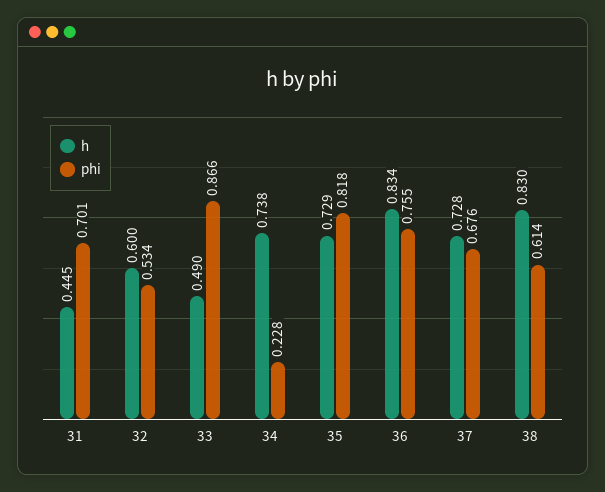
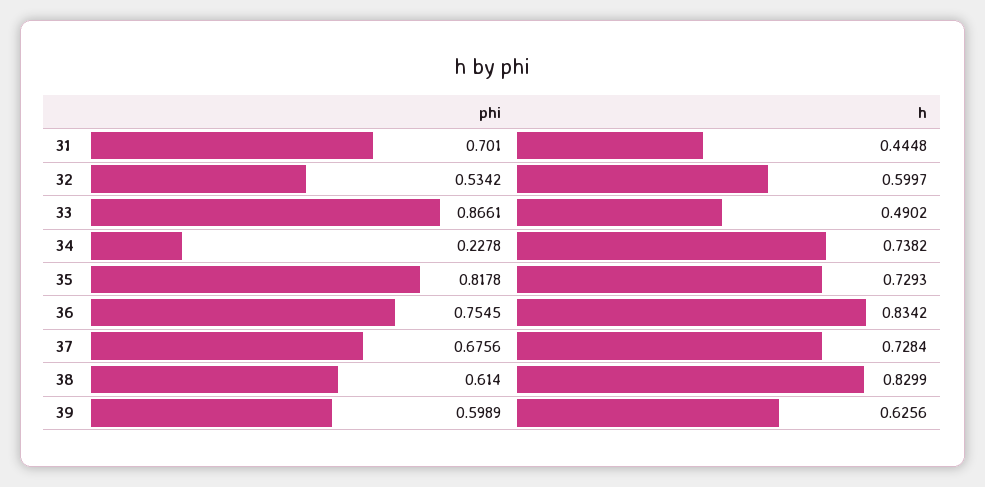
  {
    "h": {
      "31": 0.4448,
      "32": 0.5997,
      "33": 0.4902,
      "34": 0.7382,
      "35": 0.7293,
      "36": 0.8342,
      "37": 0.7284,
-     "38": 0.8299
+     "38": 0.8299,
+     "39": 0.6256
    },
    "phi": {
      "31": 0.701,
      "32": 0.5342,
      "33": 0.8661,
      "34": 0.2278,
      "35": 0.8178,
      "36": 0.7545,
      "37": 0.6756,
-     "38": 0.614
+     "38": 0.614,
+     "39": 0.5989
    }
  }

